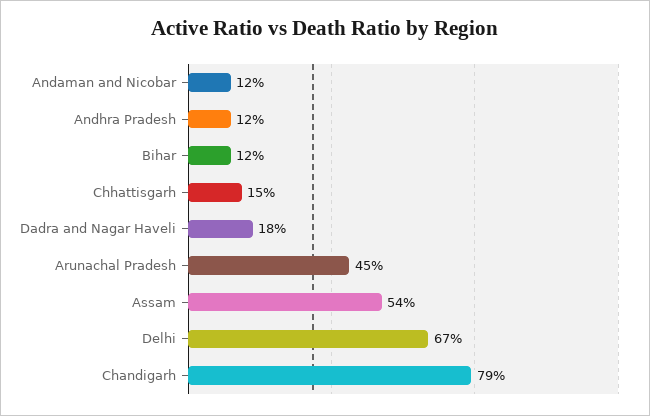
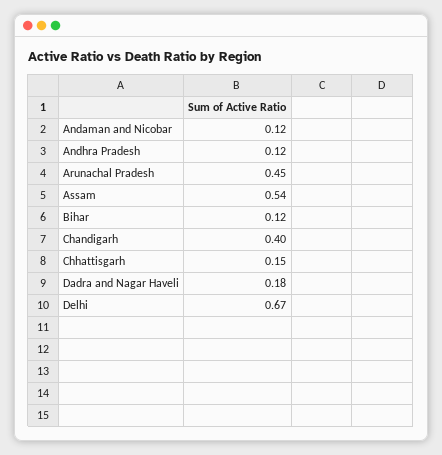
  {
    "Andaman and Nicobar": 0.12,
    "Andhra Pradesh": 0.12,
    "Bihar": 0.12,
    "Chhattisgarh": 0.15,
    "Dadra and Nagar Haveli": 0.18,
    "Arunachal Pradesh": 0.45,
    "Assam": 0.54,
    "Delhi": 0.67,
-   "Chandigarh": 0.79
+   "Chandigarh": 0.4
  }

